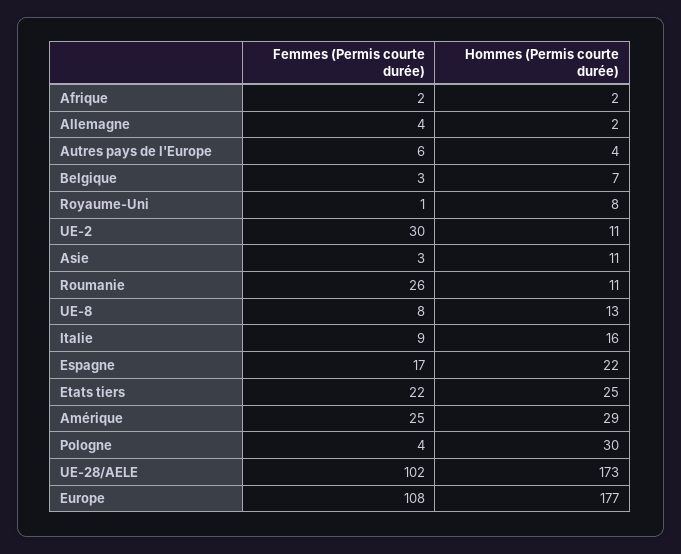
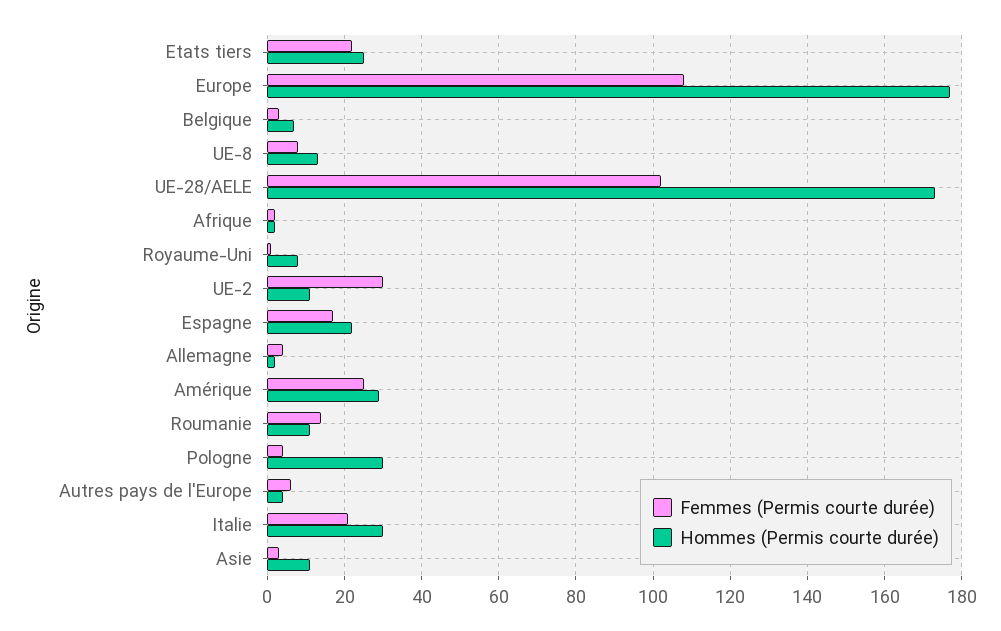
  {
    "Femmes (Permis courte durée)": {
      "Afrique": 2,
      "Allemagne": 4,
      "Autres pays de l'Europe": 6,
      "Belgique": 3,
      "Royaume-Uni": 1,
      "UE-2": 30,
      "Asie": 3,
-     "Roumanie": 26,
+     "Roumanie": 15,
      "UE-8": 8,
-     "Italie": 9,
+     "Italie": 20,
      "Espagne": 17,
      "Etats tiers": 22,
      "Amérique": 25,
      "Pologne": 4,
      "UE-28/AELE": 102,
      "Europe": 108
    },
    "Hommes (Permis courte durée)": {
      "Afrique": 2,
      "Allemagne": 2,
      "Autres pays de l'Europe": 4,
      "Belgique": 7,
      "Royaume-Uni": 8,
      "UE-2": 11,
      "Asie": 11,
      "Roumanie": 11,
      "UE-8": 13,
-     "Italie": 16,
+     "Italie": 30,
      "Espagne": 22,
      "Etats tiers": 25,
      "Amérique": 29,
      "Pologne": 30,
      "UE-28/AELE": 173,
      "Europe": 177
    }
  }

